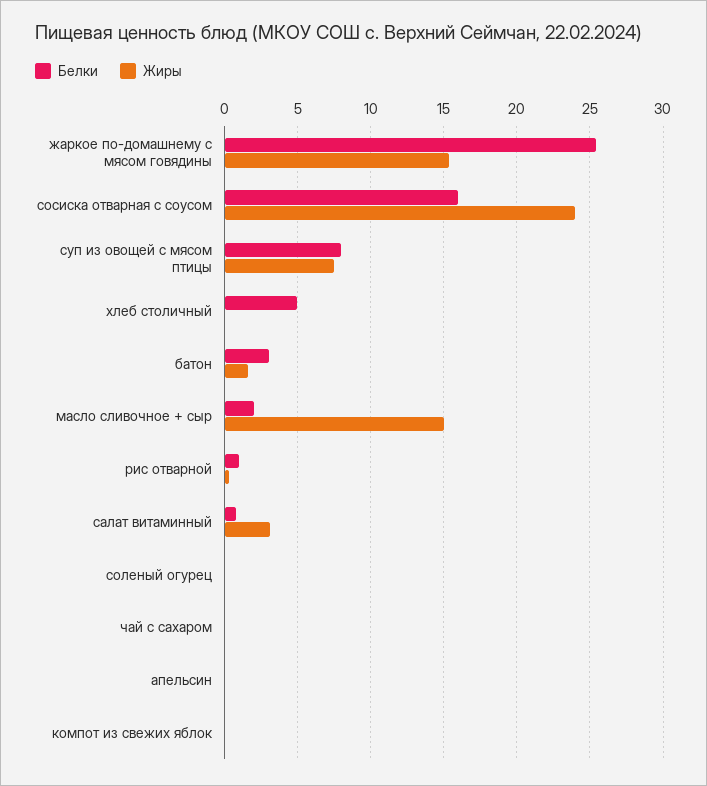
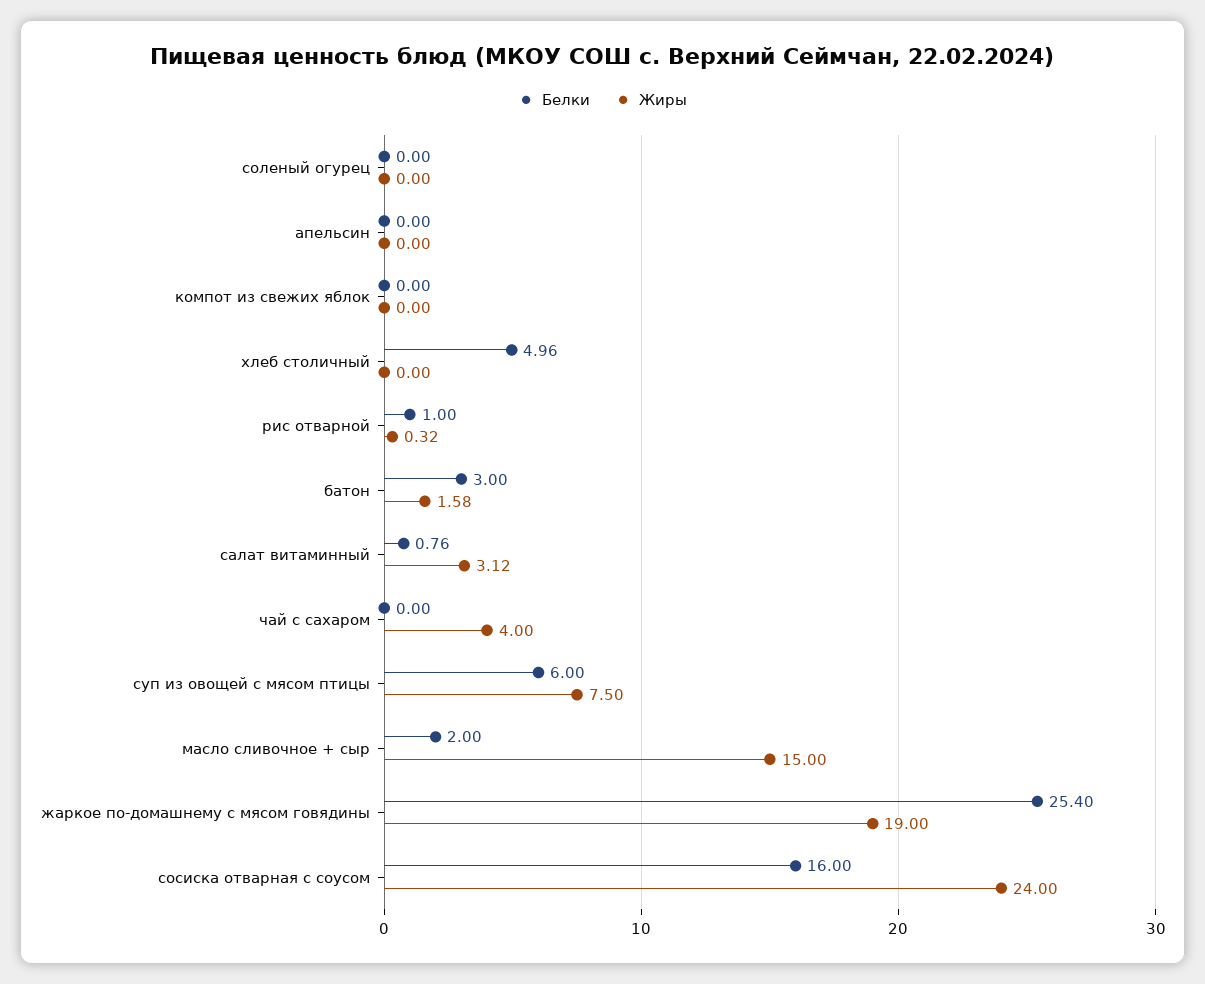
  {
    "Белки": {
      "жаркое по-домашнему с мясом говядины": 25.4,
      "сосиска отварная с соусом": 16,
-     "суп из овощей с мясом птицы": 8,
+     "суп из овощей с мясом птицы": 6,
      "хлеб столичный": 4.96,
      "батон": 3,
      "масло сливочное + сыр": 2,
      "рис отварной": 1,
      "салат витаминный": 0.76,
      "соленый огурец": 0,
      "чай с сахаром": 0,
      "апельсин": 0,
      "компот из свежих яблок": 0
    },
    "Жиры": {
-     "жаркое по-домашнему с мясом говядины": 15.5,
+     "жаркое по-домашнему с мясом говядины": 19,
      "сосиска отварная с соусом": 24,
      "суп из овощей с мясом птицы": 7.5,
      "хлеб столичный": 0,
      "батон": 1.58,
      "масло сливочное + сыр": 15,
      "рис отварной": 0.32,
      "салат витаминный": 3.12,
      "соленый огурец": 0,
-     "чай с сахаром": 0,
+     "чай с сахаром": 4,
      "апельсин": 0,
      "компот из свежих яблок": 0
    }
  }

